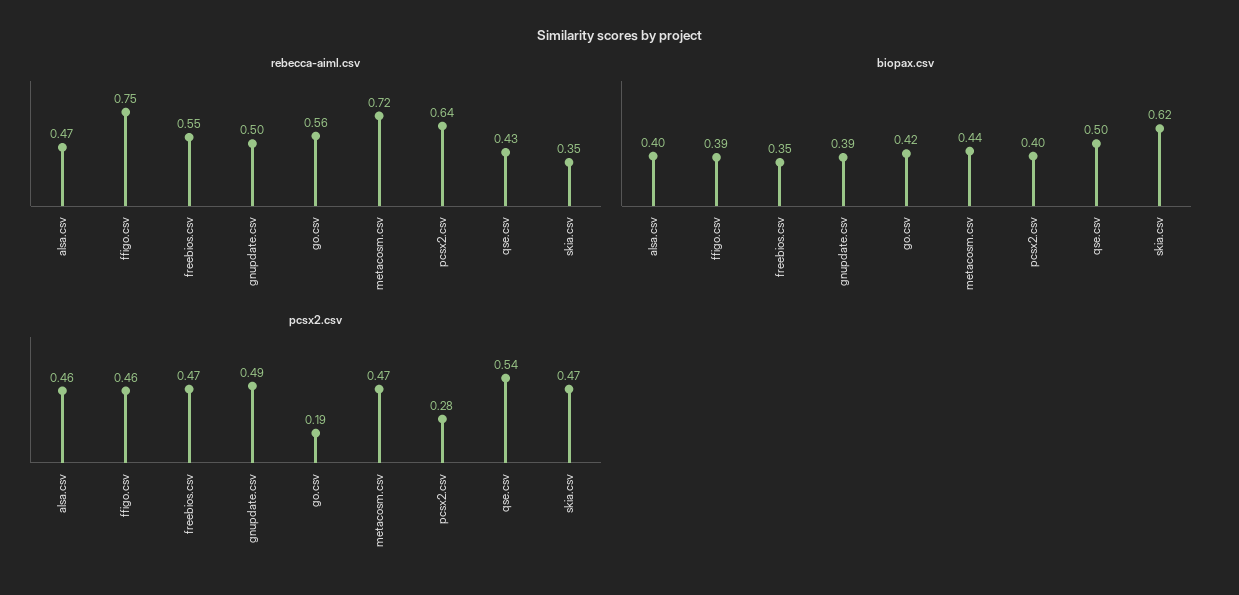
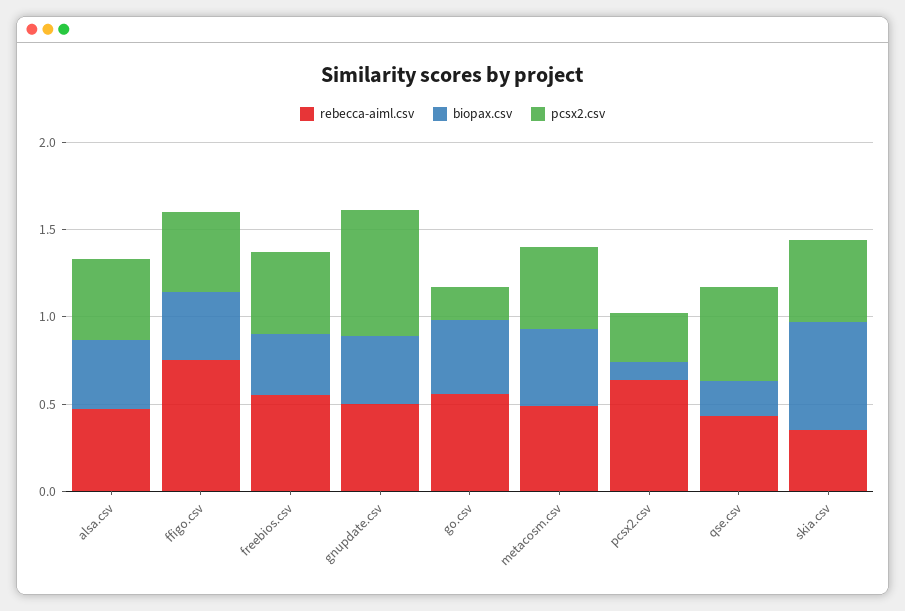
  {
    "rebecca-aiml.csv": {
      "alsa.csv": 0.47,
      "ffigo.csv": 0.75,
      "freebios.csv": 0.55,
      "gnupdate.csv": 0.5,
      "go.csv": 0.56,
-     "metacosm.csv": 0.72,
+     "metacosm.csv": 0.5,
      "pcsx2.csv": 0.64,
      "qse.csv": 0.43,
      "skia.csv": 0.35
    },
    "biopax.csv": {
      "alsa.csv": 0.4,
      "ffigo.csv": 0.39,
      "freebios.csv": 0.35,
      "gnupdate.csv": 0.39,
      "go.csv": 0.42,
      "metacosm.csv": 0.44,
-     "pcsx2.csv": 0.4,
+     "pcsx2.csv": 0.1,
-     "qse.csv": 0.5,
+     "qse.csv": 0.2,
      "skia.csv": 0.62
    },
    "pcsx2.csv": {
      "alsa.csv": 0.46,
      "ffigo.csv": 0.46,
      "freebios.csv": 0.47,
-     "gnupdate.csv": 0.49,
+     "gnupdate.csv": 0.7,
      "go.csv": 0.19,
      "metacosm.csv": 0.47,
      "pcsx2.csv": 0.28,
      "qse.csv": 0.54,
      "skia.csv": 0.47
    }
  }

